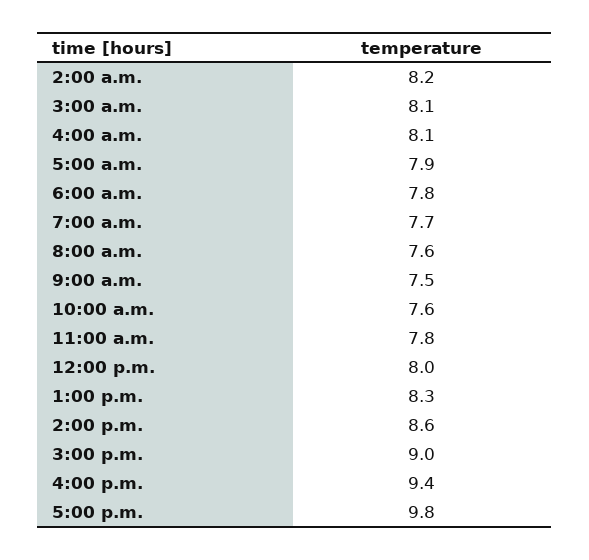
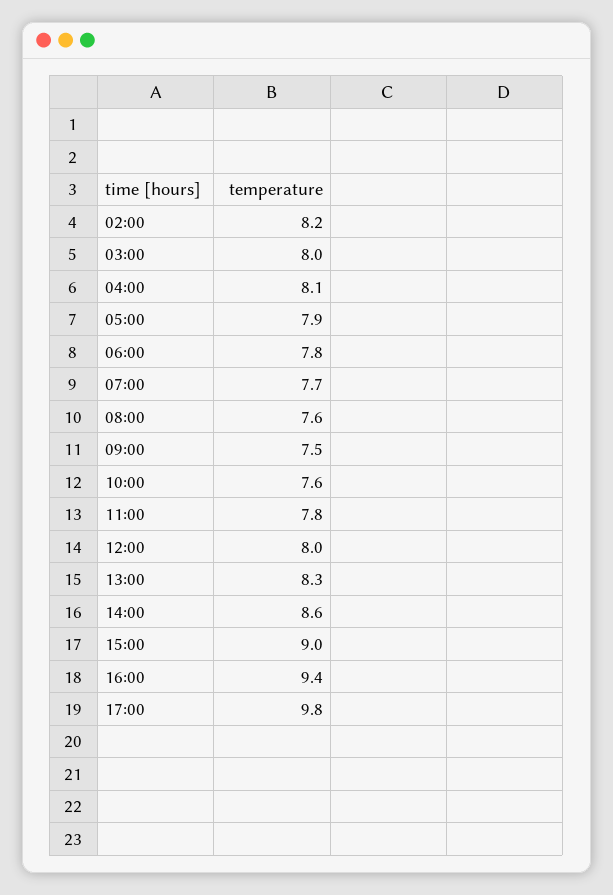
  {
    "2:00 a.m.": 8.2,
-   "3:00 a.m.": 8.1,
+   "3:00 a.m.": 8,
    "4:00 a.m.": 8.1,
    "5:00 a.m.": 7.9,
    "6:00 a.m.": 7.8,
    "7:00 a.m.": 7.7,
    "8:00 a.m.": 7.6,
    "9:00 a.m.": 7.5,
    "10:00 a.m.": 7.6,
    "11:00 a.m.": 7.8,
    "12:00 p.m.": 8,
    "1:00 p.m.": 8.3,
    "2:00 p.m.": 8.6,
    "3:00 p.m.": 9,
    "4:00 p.m.": 9.4,
    "5:00 p.m.": 9.8
  }

